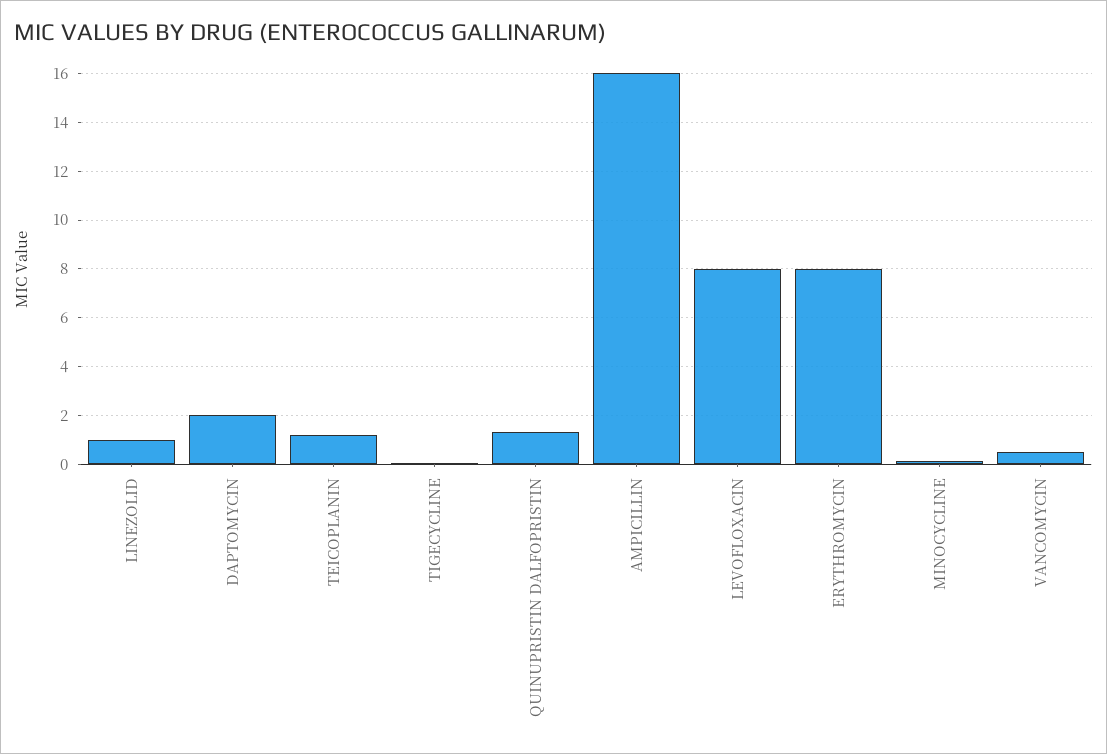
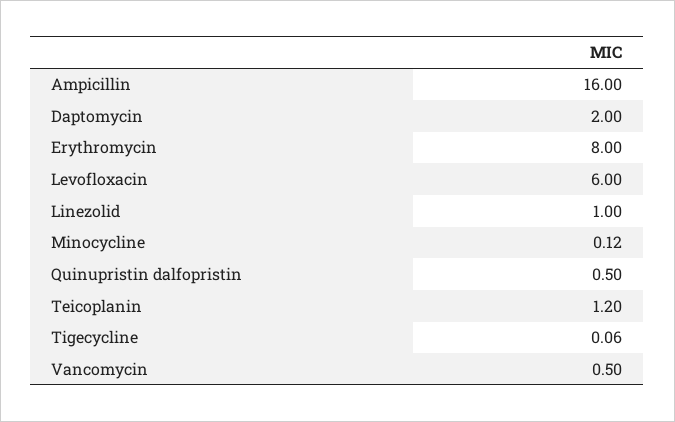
  {
    "LINEZOLID": 1,
    "DAPTOMYCIN": 2,
    "TEICOPLANIN": 1.2,
    "TIGECYCLINE": 0.06,
-   "QUINUPRISTIN DALFOPRISTIN": 1.25,
+   "QUINUPRISTIN DALFOPRISTIN": 0.5,
    "AMPICILLIN": 16,
-   "LEVOFLOXACIN": 8,
+   "LEVOFLOXACIN": 6,
    "ERYTHROMYCIN": 8,
    "MINOCYCLINE": 0.12,
    "VANCOMYCIN": 0.5
  }

